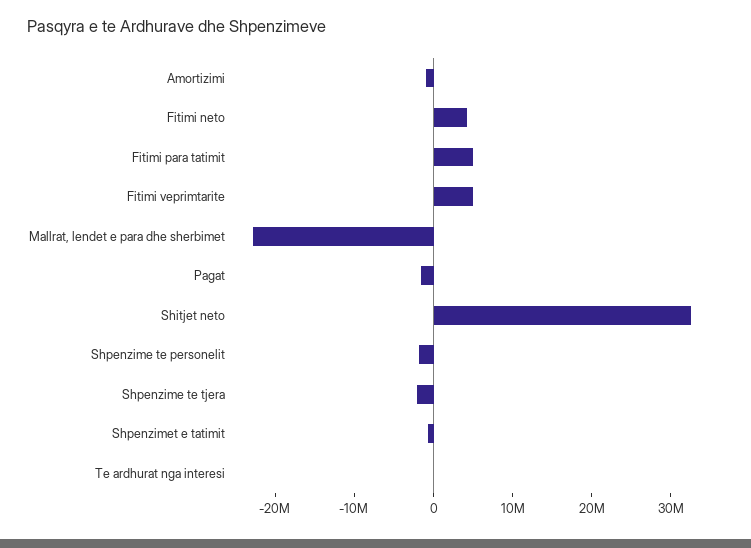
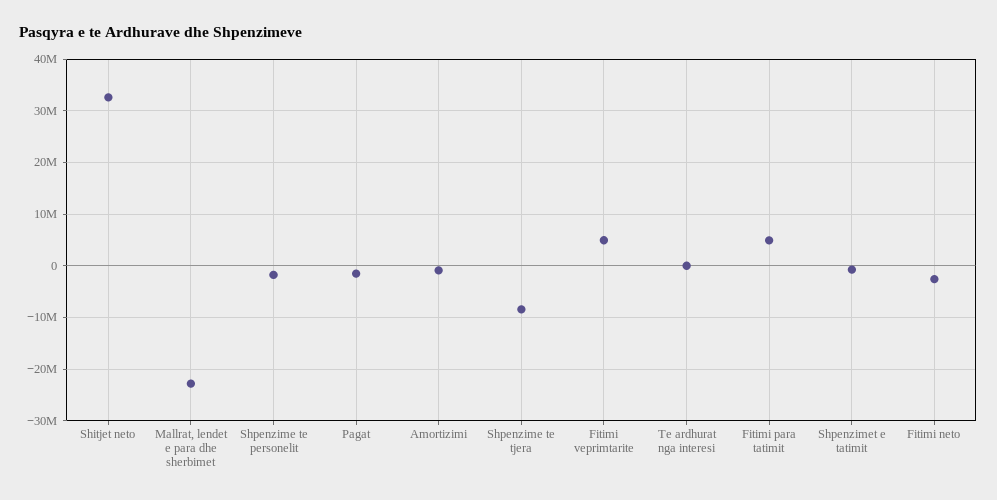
  {
    "Amortizimi": 0,
-   "Fitimi neto": 4000000,
+   "Fitimi neto": -2000000,
    "Fitimi para tatimit": 4000000,
    "Fitimi veprimtarite": 4000000,
    "Mallrat, lendet e para dhe sherbimet": -22000000,
    "Pagat": -2000000,
    "Shitjet neto": 32000000,
    "Shpenzime te personelit": -2000000,
-   "Shpenzime te tjera": -2000000,
+   "Shpenzime te tjera": -8000000,
    "Shpenzimet e tatimit": 0,
    "Te ardhurat nga interesi": 0
  }

